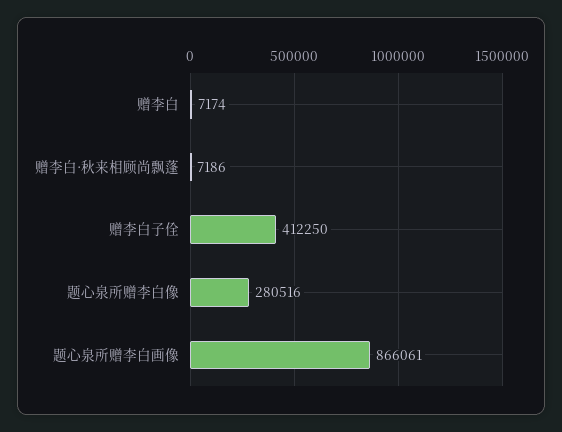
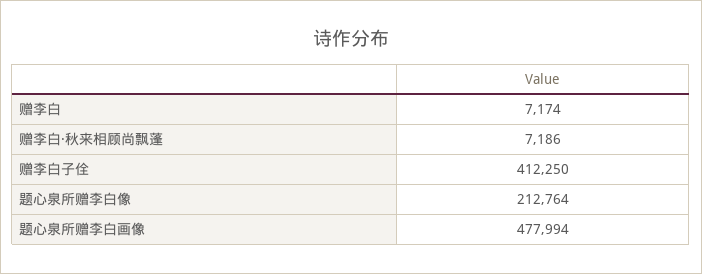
  {
    "赠李白": 7174,
    "赠李白·秋来相顾尚飘蓬": 7186,
    "赠李白子佺": 412250,
-   "题心泉所赠李白像": 280516,
+   "题心泉所赠李白像": 212764,
-   "题心泉所赠李白画像": 866061
+   "题心泉所赠李白画像": 477994
  }

